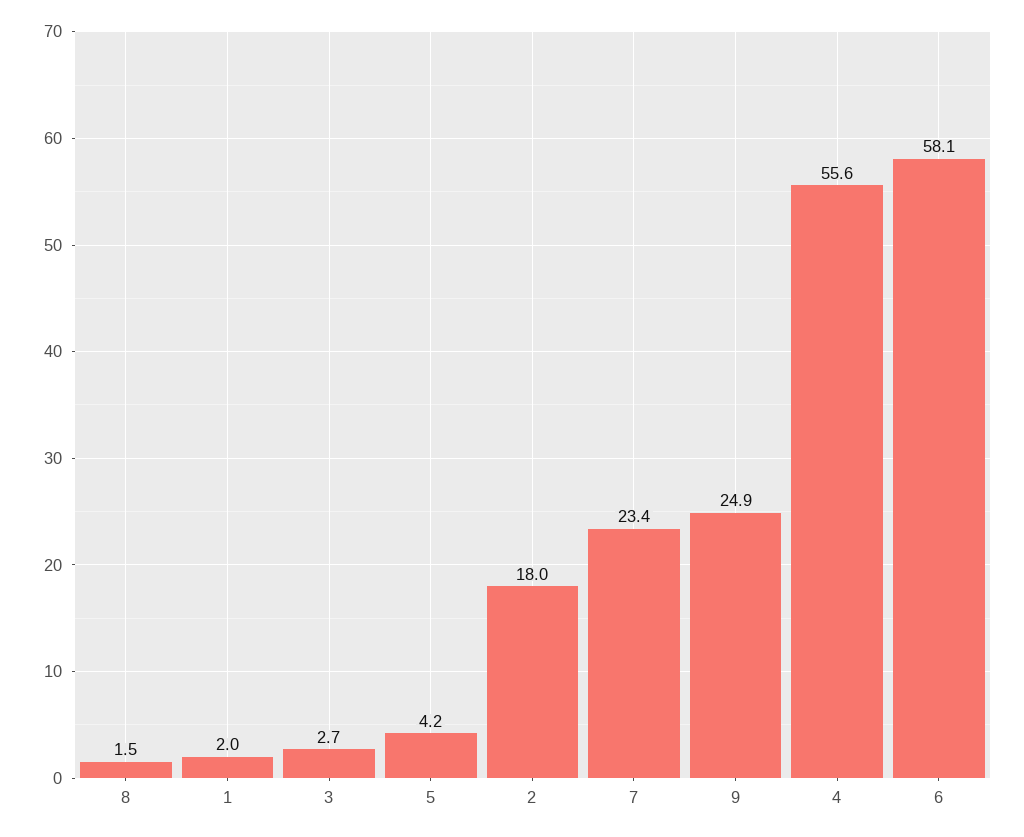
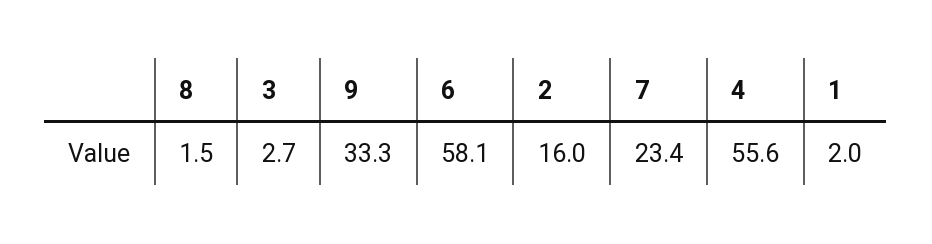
  {
    "8": 1.5,
    "1": 2,
    "3": 2.7,
-   "5": 4.2,
-   "2": 18,
+   "2": 16,
    "7": 23.4,
-   "9": 24.9,
+   "9": 33.3,
    "4": 55.6,
    "6": 58.1
  }

